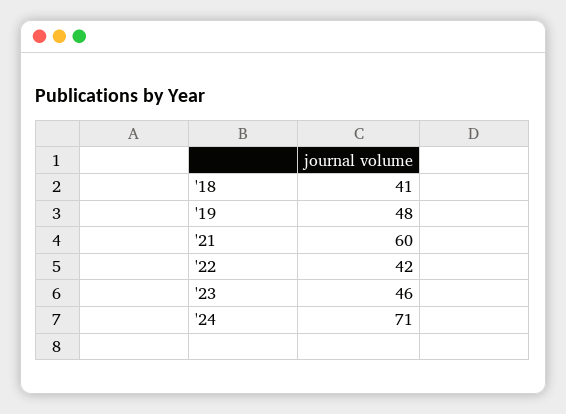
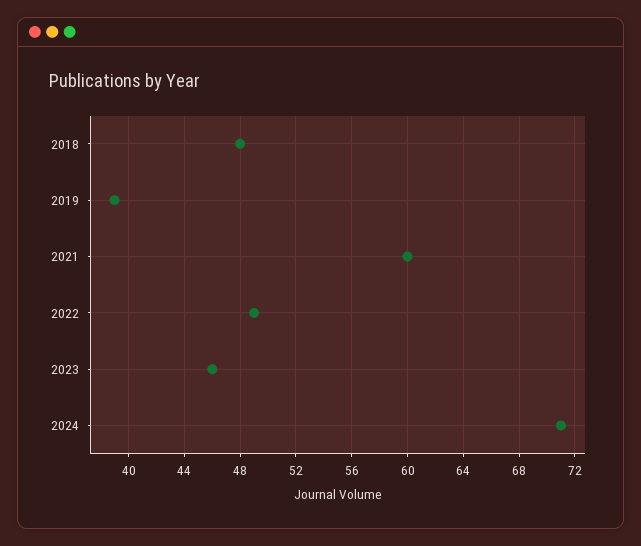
  {
-   "'18": 41,
+   "'18": 48,
-   "'19": 48,
+   "'19": 39,
    "'21": 60,
-   "'22": 42,
+   "'22": 49,
    "'23": 46,
    "'24": 71
  }

